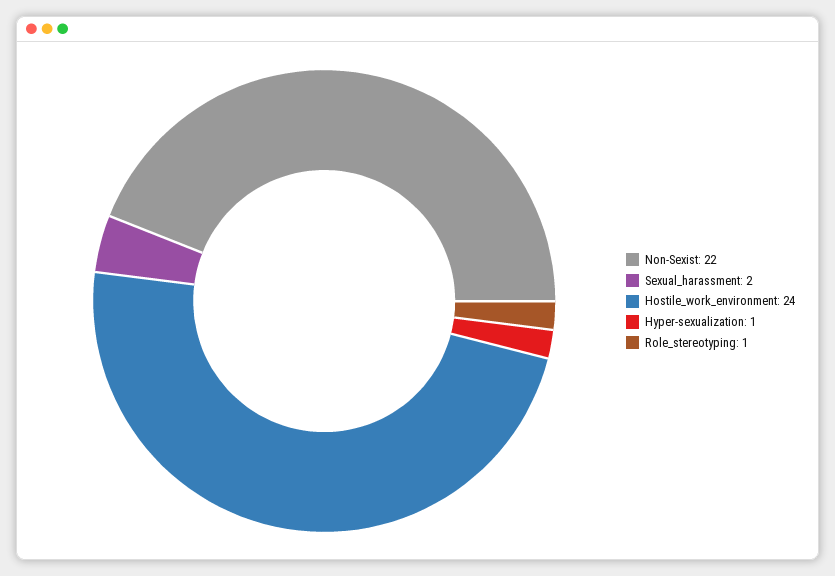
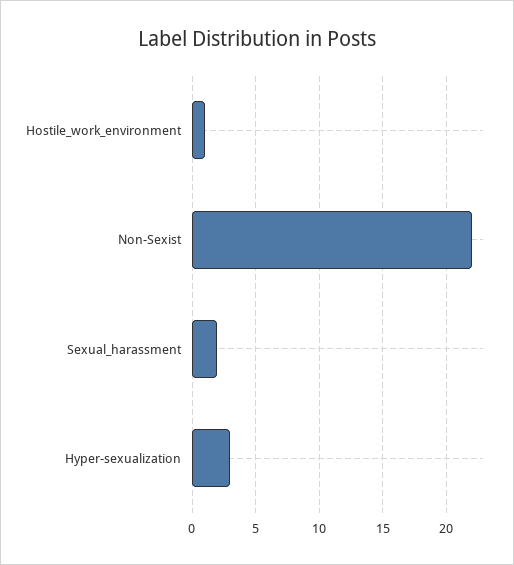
  {
    "Non-Sexist": 22,
    "Sexual_harassment": 2,
-   "Hostile_work_environment": 24,
+   "Hostile_work_environment": 1,
-   "Hyper-sexualization": 1,
+   "Hyper-sexualization": 3
-   "Role_stereotyping": 1
  }

